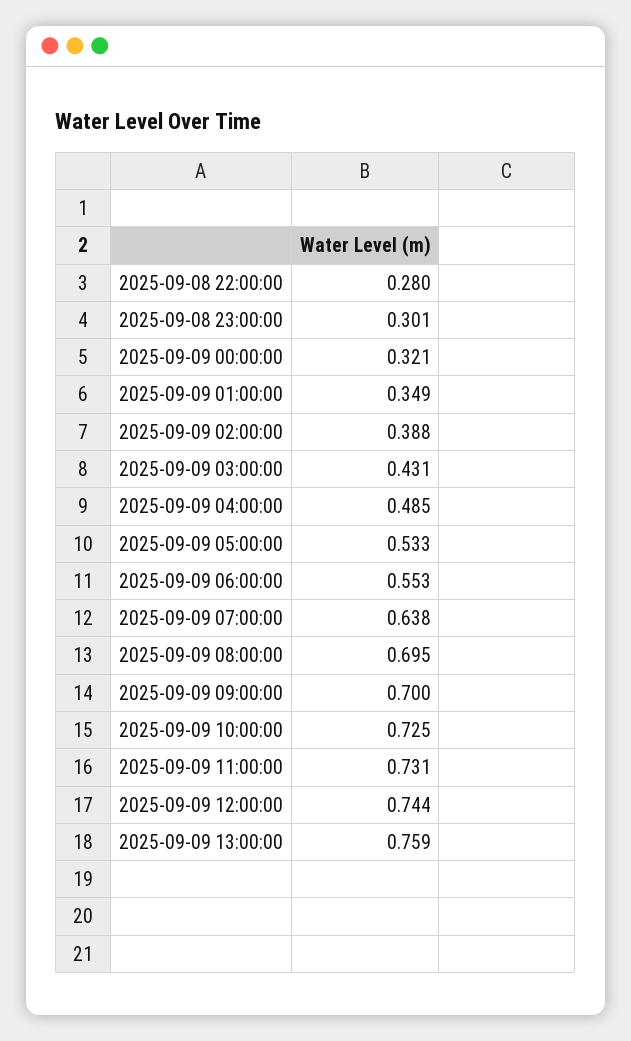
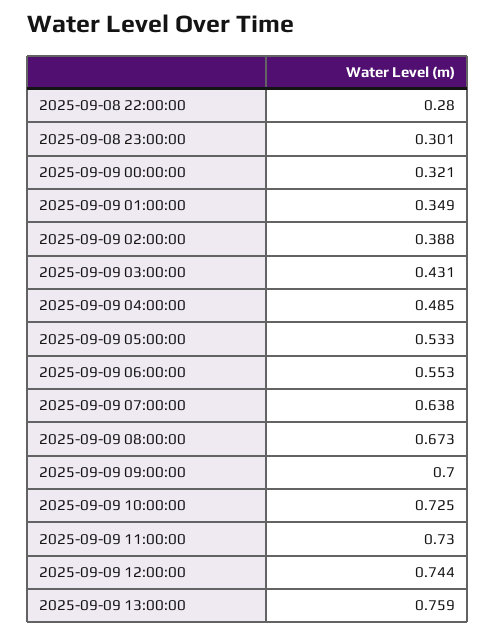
  {
    "2025-09-08 22:00:00": 0.28,
    "2025-09-08 23:00:00": 0.301,
    "2025-09-09 00:00:00": 0.321,
    "2025-09-09 01:00:00": 0.349,
    "2025-09-09 02:00:00": 0.388,
    "2025-09-09 03:00:00": 0.431,
    "2025-09-09 04:00:00": 0.485,
    "2025-09-09 05:00:00": 0.533,
    "2025-09-09 06:00:00": 0.553,
    "2025-09-09 07:00:00": 0.638,
-   "2025-09-09 08:00:00": 0.695,
+   "2025-09-09 08:00:00": 0.673,
    "2025-09-09 09:00:00": 0.7,
    "2025-09-09 10:00:00": 0.725,
-   "2025-09-09 11:00:00": 0.731,
+   "2025-09-09 11:00:00": 0.73,
    "2025-09-09 12:00:00": 0.744,
    "2025-09-09 13:00:00": 0.759
  }

